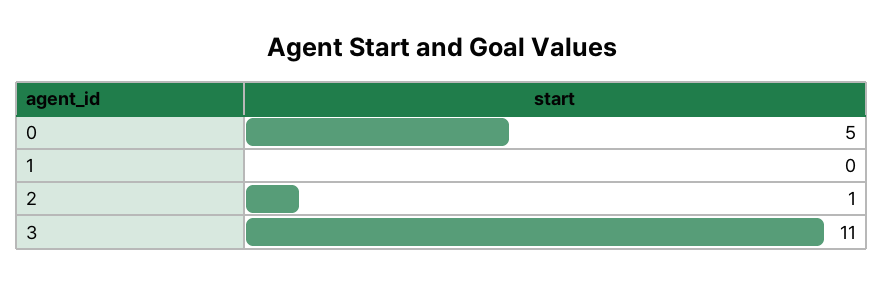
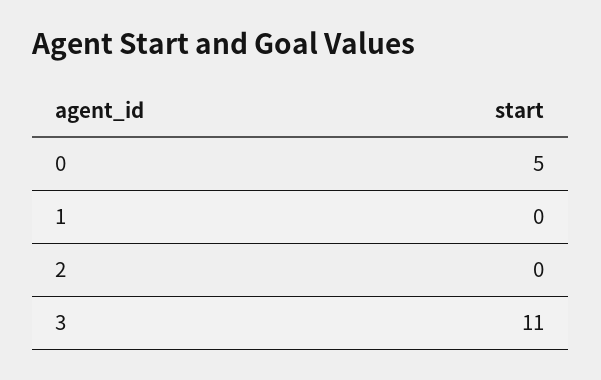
  {
    "0": 5,
    "1": 0,
-   "2": 1,
+   "2": 0,
    "3": 11
  }

